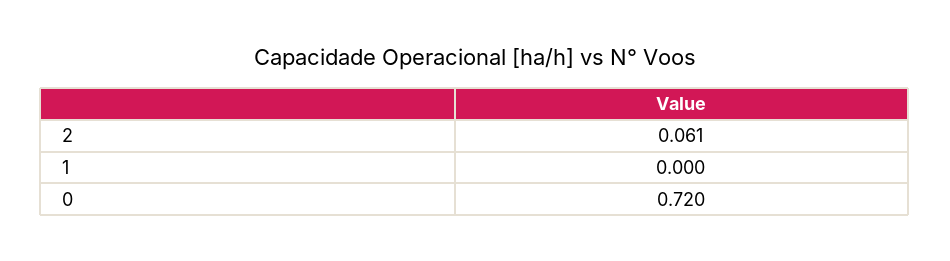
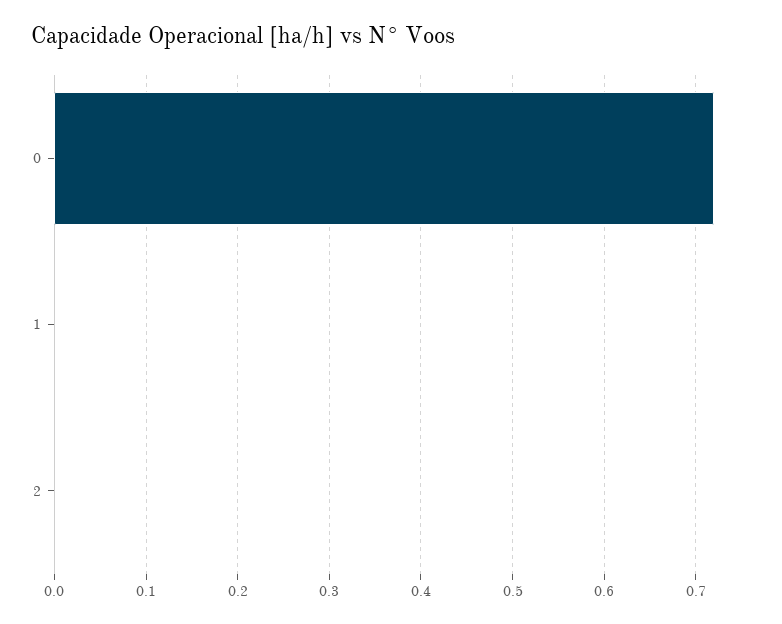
  {
-   "2": 0.061,
+   "2": 0,
    "1": 0,
    "0": 0.72
  }

